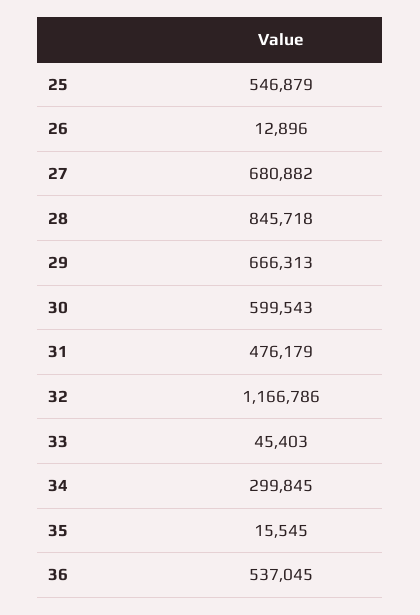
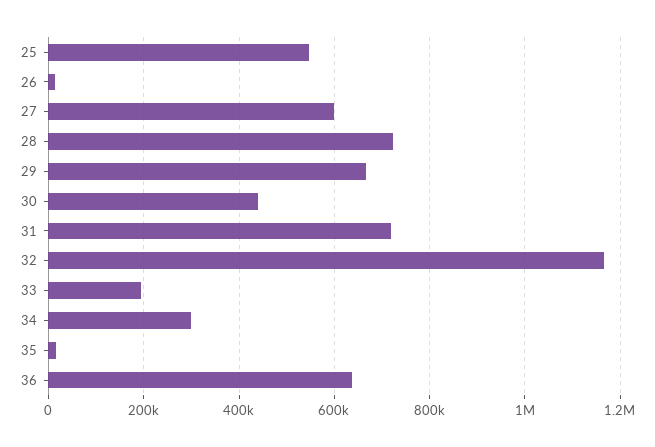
  {
    "25": 546879,
    "26": 12896,
-   "27": 680882,
+   "27": 600000,
-   "28": 845718,
+   "28": 720000,
    "29": 666313,
-   "30": 599543,
+   "30": 440000,
-   "31": 476179,
+   "31": 720000,
    "32": 1166786,
-   "33": 45403,
+   "33": 200000,
    "34": 299845,
    "35": 15545,
-   "36": 537045
+   "36": 640000
  }

